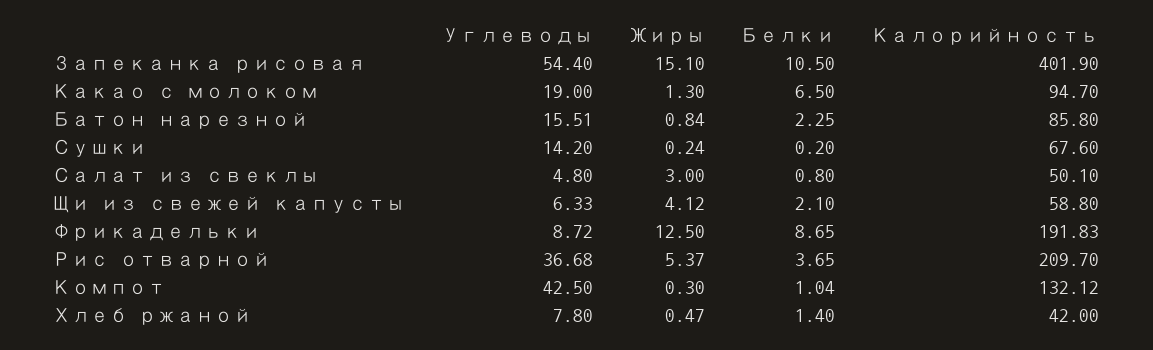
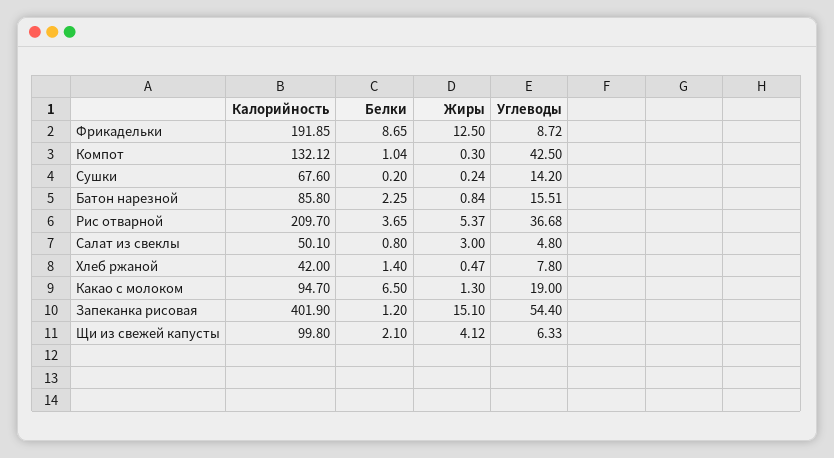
  {
    "Углеводы": {
      "Запеканка рисовая": 54.4,
      "Какао с молоком": 19,
      "Батон нарезной": 15.51,
      "Сушки": 14.2,
      "Салат из свеклы": 4.8,
      "Щи из свежей капусты": 6.33,
      "Фрикадельки": 8.72,
      "Рис отварной": 36.68,
      "Компот": 42.5,
      "Хлеб ржаной": 7.8
    },
    "Жиры": {
      "Запеканка рисовая": 15.1,
      "Какао с молоком": 1.3,
      "Батон нарезной": 0.84,
      "Сушки": 0.24,
      "Салат из свеклы": 3,
      "Щи из свежей капусты": 4.12,
      "Фрикадельки": 12.5,
      "Рис отварной": 5.37,
      "Компот": 0.3,
      "Хлеб ржаной": 0.47
    },
    "Белки": {
-     "Запеканка рисовая": 10.5,
+     "Запеканка рисовая": 1.2,
      "Какао с молоком": 6.5,
      "Батон нарезной": 2.25,
      "Сушки": 0.2,
      "Салат из свеклы": 0.8,
      "Щи из свежей капусты": 2.1,
      "Фрикадельки": 8.65,
      "Рис отварной": 3.65,
      "Компот": 1.04,
      "Хлеб ржаной": 1.4
    },
    "Калорийность": {
      "Запеканка рисовая": 401.9,
      "Какао с молоком": 94.7,
      "Батон нарезной": 85.8,
      "Сушки": 67.6,
      "Салат из свеклы": 50.1,
-     "Щи из свежей капусты": 58.8,
+     "Щи из свежей капусты": 99.8,
-     "Фрикадельки": 191.83,
+     "Фрикадельки": 191.85,
      "Рис отварной": 209.7,
      "Компот": 132.12,
      "Хлеб ржаной": 42
    }
  }

